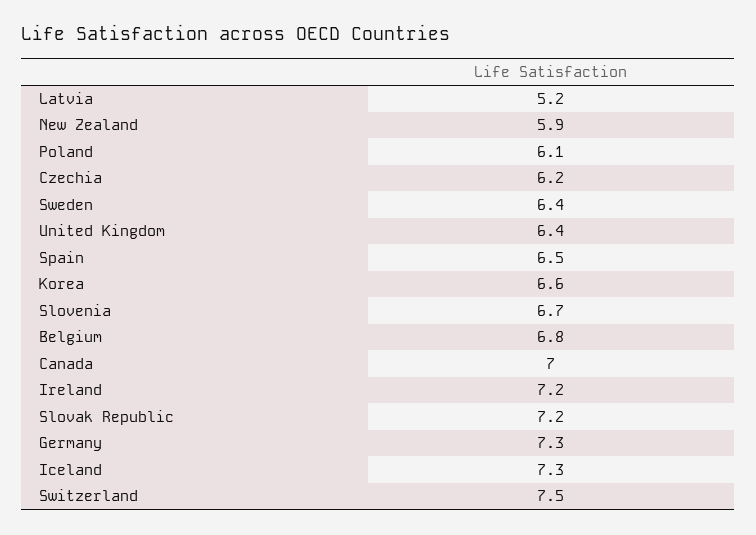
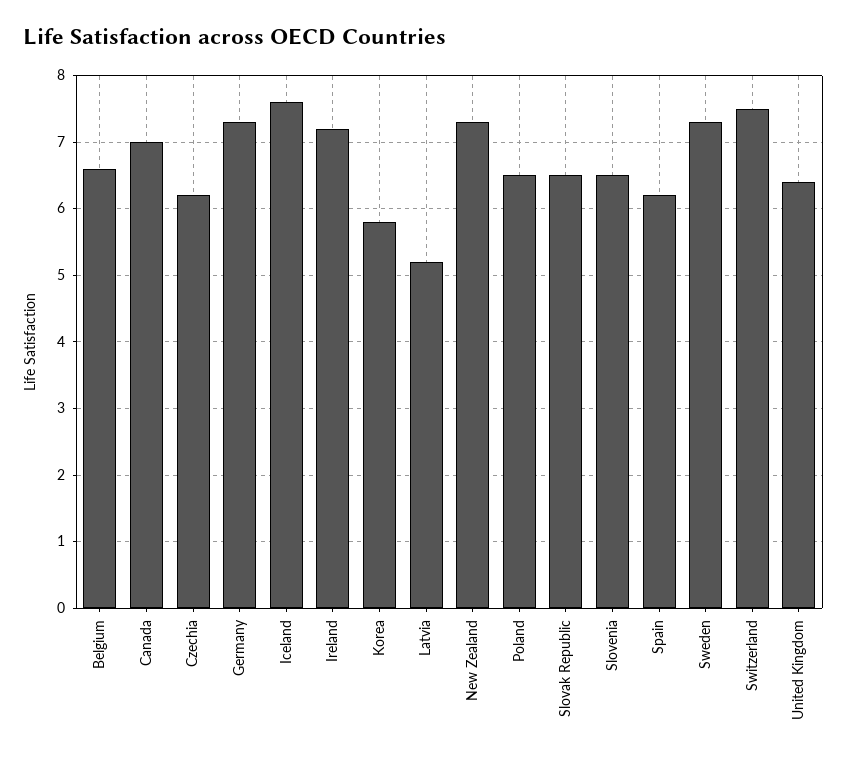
  {
    "Latvia": 5.2,
-   "New Zealand": 5.9,
+   "New Zealand": 7.3,
-   "Poland": 6.1,
+   "Poland": 6.5,
    "Czechia": 6.2,
-   "Sweden": 6.4,
+   "Sweden": 7.3,
    "United Kingdom": 6.4,
-   "Spain": 6.5,
+   "Spain": 6.2,
-   "Korea": 6.6,
+   "Korea": 5.8,
-   "Slovenia": 6.7,
+   "Slovenia": 6.5,
-   "Belgium": 6.8,
+   "Belgium": 6.6,
    "Canada": 7,
    "Ireland": 7.2,
-   "Slovak Republic": 7.2,
+   "Slovak Republic": 6.5,
    "Germany": 7.3,
-   "Iceland": 7.3,
+   "Iceland": 7.6,
    "Switzerland": 7.5
  }

